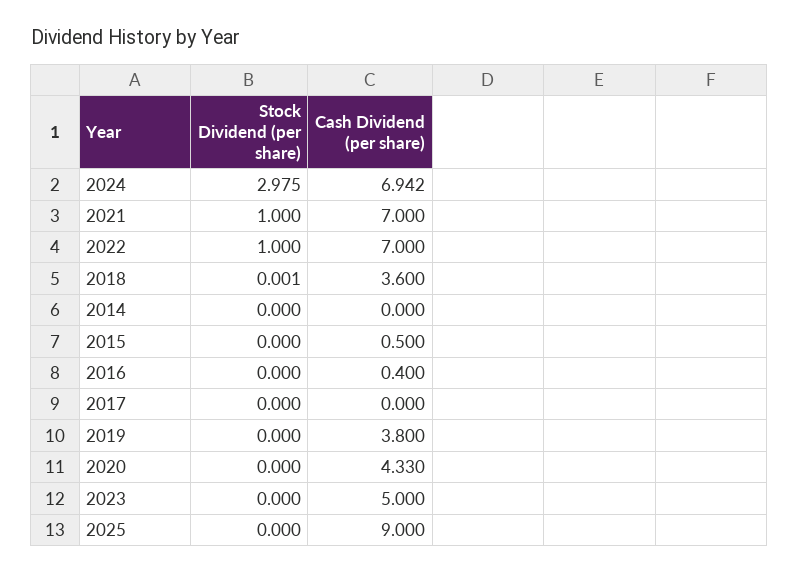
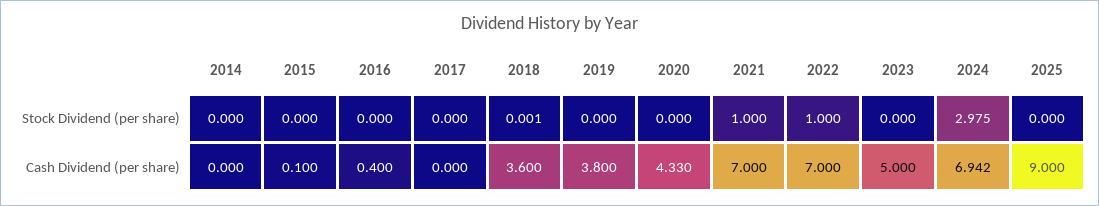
  {
    "Stock Dividend (per share)": {
      "2024": 2.975,
      "2021": 1,
      "2022": 1,
      "2018": 0.001,
      "2014": 0,
      "2015": 0,
      "2016": 0,
      "2017": 0,
      "2019": 0,
      "2020": 0,
      "2023": 0,
      "2025": 0
    },
    "Cash Dividend (per share)": {
      "2024": 6.942,
      "2021": 7,
      "2022": 7,
      "2018": 3.6,
      "2014": 0,
-     "2015": 0.5,
+     "2015": 0.1,
      "2016": 0.4,
      "2017": 0,
      "2019": 3.8,
      "2020": 4.33,
      "2023": 5,
      "2025": 9
    }
  }

